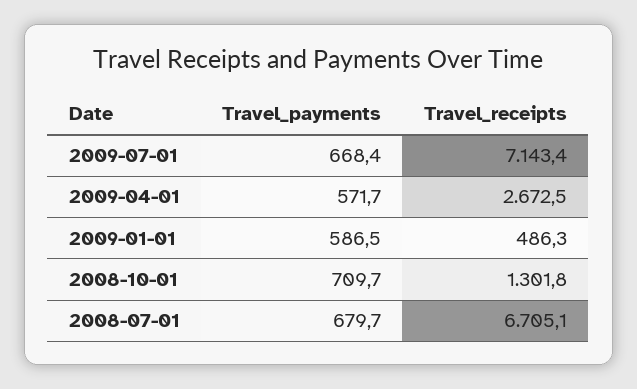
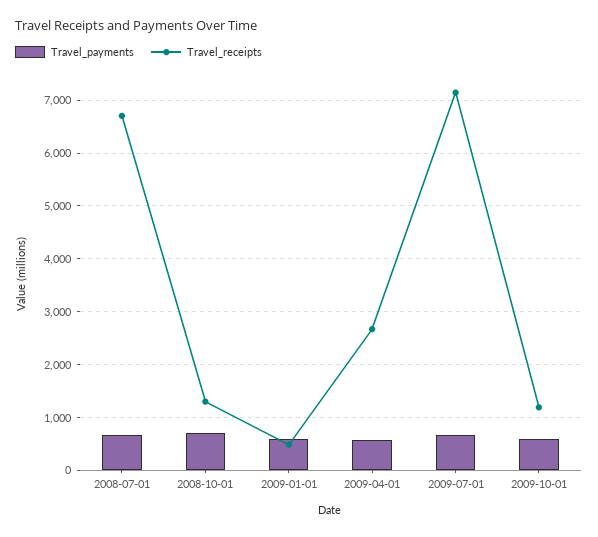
  {
    "Travel_payments": {
      "2009-07-01": 668.4,
      "2009-04-01": 571.7,
      "2009-01-01": 586.5,
      "2008-10-01": 709.7,
-     "2008-07-01": 679.7
+     "2008-07-01": 679.7,
+     "2009-10-01": 600
    },
    "Travel_receipts": {
      "2009-07-01": 7143.4,
      "2009-04-01": 2672.5,
      "2009-01-01": 486.3,
      "2008-10-01": 1301.8,
-     "2008-07-01": 6705.1
+     "2008-07-01": 6705.1,
+     "2009-10-01": 1200
    }
  }

